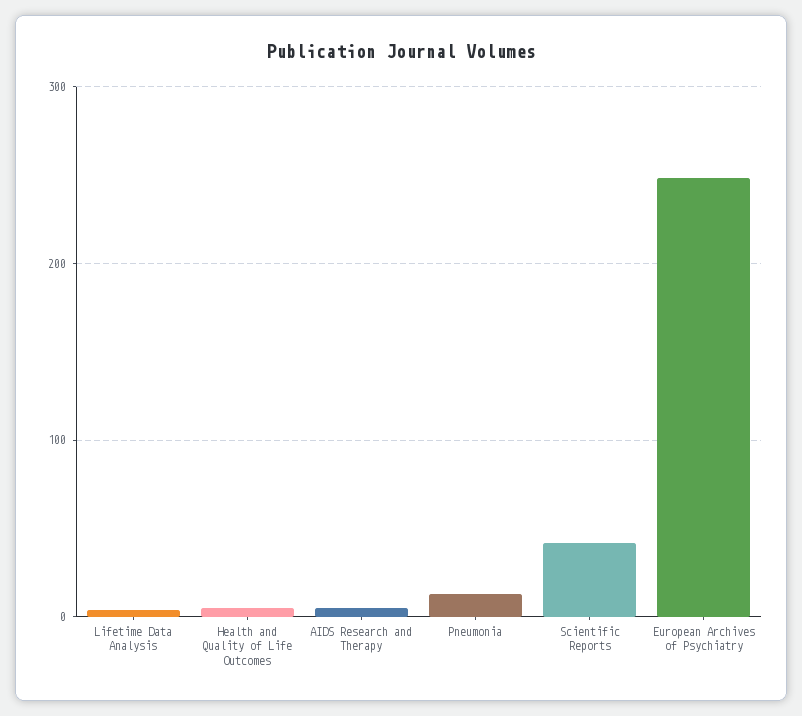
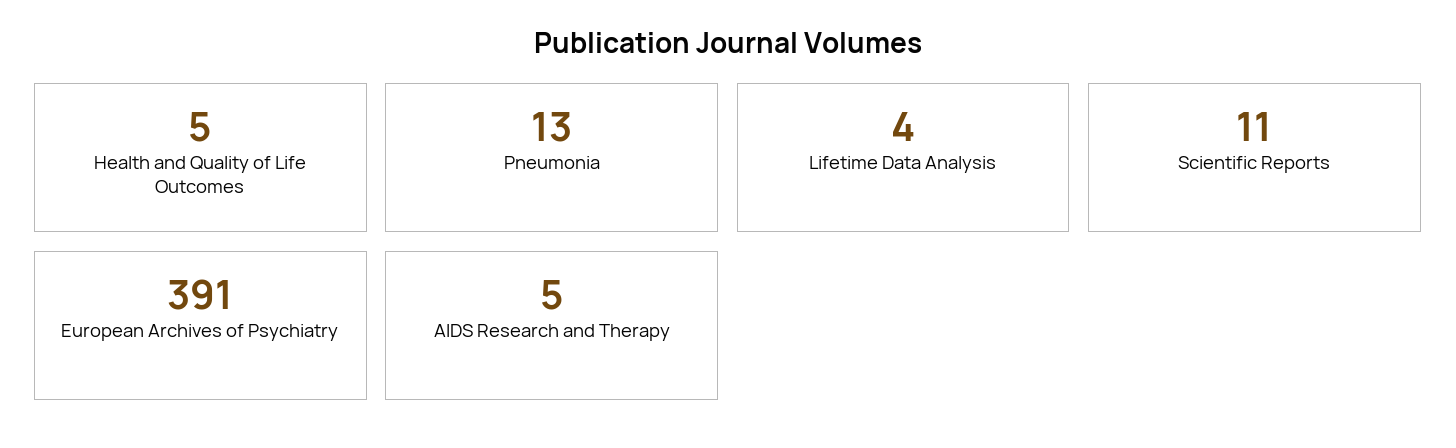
  {
    "Lifetime Data Analysis": 4,
    "Health and Quality of Life Outcomes": 5,
    "AIDS Research and Therapy": 5,
    "Pneumonia": 13,
-   "Scientific Reports": 40,
+   "Scientific Reports": 11,
-   "European Archives of Psychiatry": 250
+   "European Archives of Psychiatry": 391
  }

